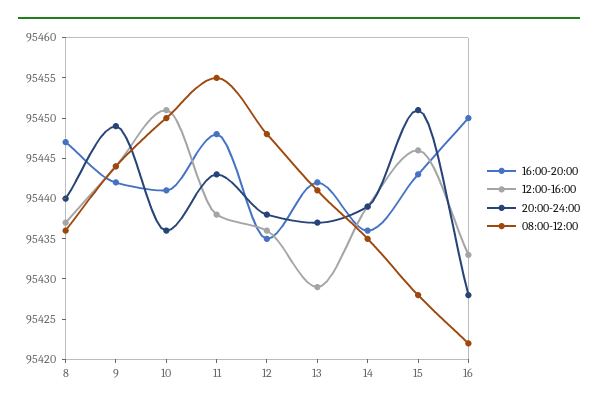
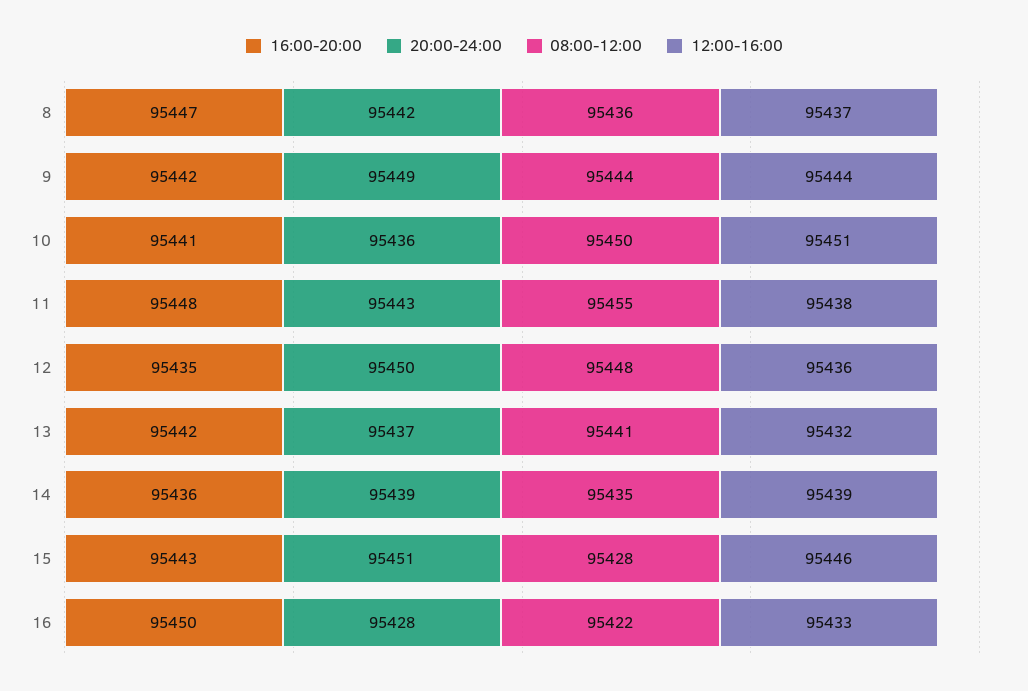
  {
    "16:00-20:00": {
      "8": 95447,
      "9": 95442,
      "10": 95441,
      "11": 95448,
      "12": 95435,
      "13": 95442,
      "14": 95436,
      "15": 95443,
      "16": 95450
    },
    "12:00-16:00": {
      "8": 95437,
      "9": 95444,
      "10": 95451,
      "11": 95438,
      "12": 95436,
-     "13": 95429,
+     "13": 95432,
      "14": 95439,
      "15": 95446,
      "16": 95433
    },
    "20:00-24:00": {
-     "8": 95440,
+     "8": 95442,
      "9": 95449,
      "10": 95436,
      "11": 95443,
-     "12": 95438,
+     "12": 95450,
      "13": 95437,
      "14": 95439,
      "15": 95451,
      "16": 95428
    },
    "08:00-12:00": {
      "8": 95436,
      "9": 95444,
      "10": 95450,
      "11": 95455,
      "12": 95448,
      "13": 95441,
      "14": 95435,
      "15": 95428,
      "16": 95422
    }
  }

